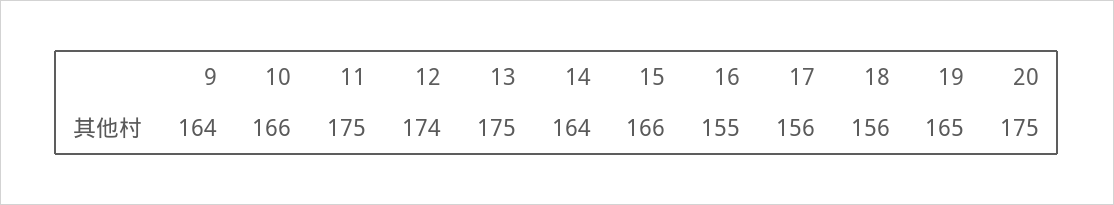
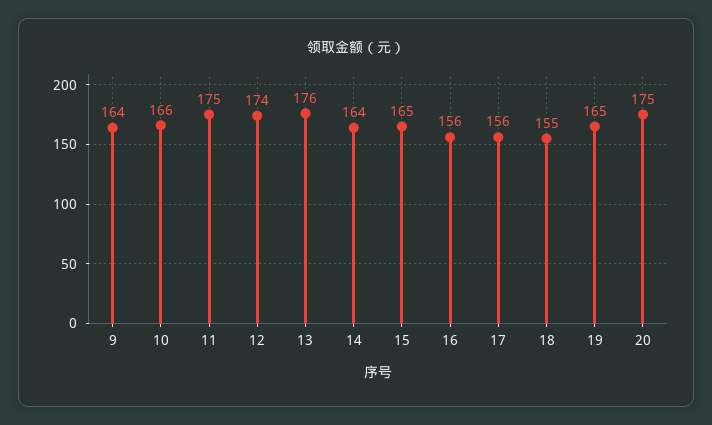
  {
    "9": 164,
    "10": 166,
    "11": 175,
    "12": 174,
-   "13": 175,
+   "13": 176,
    "14": 164,
-   "15": 166,
+   "15": 165,
-   "16": 155,
+   "16": 156,
    "17": 156,
-   "18": 156,
+   "18": 155,
    "19": 165,
    "20": 175
  }

